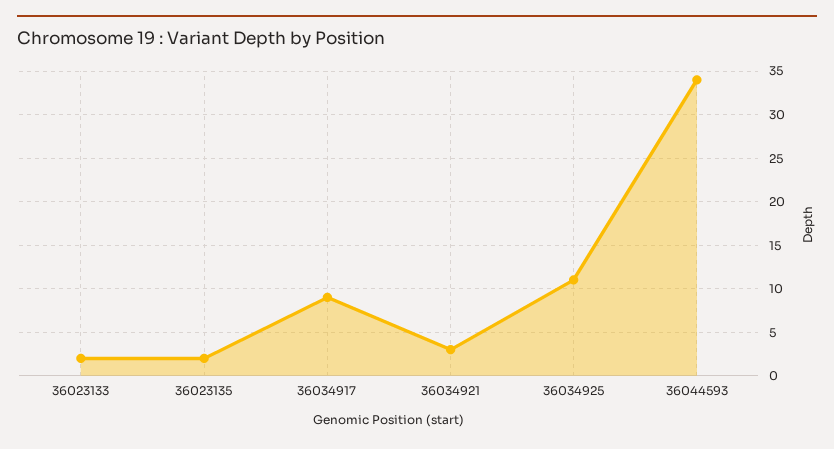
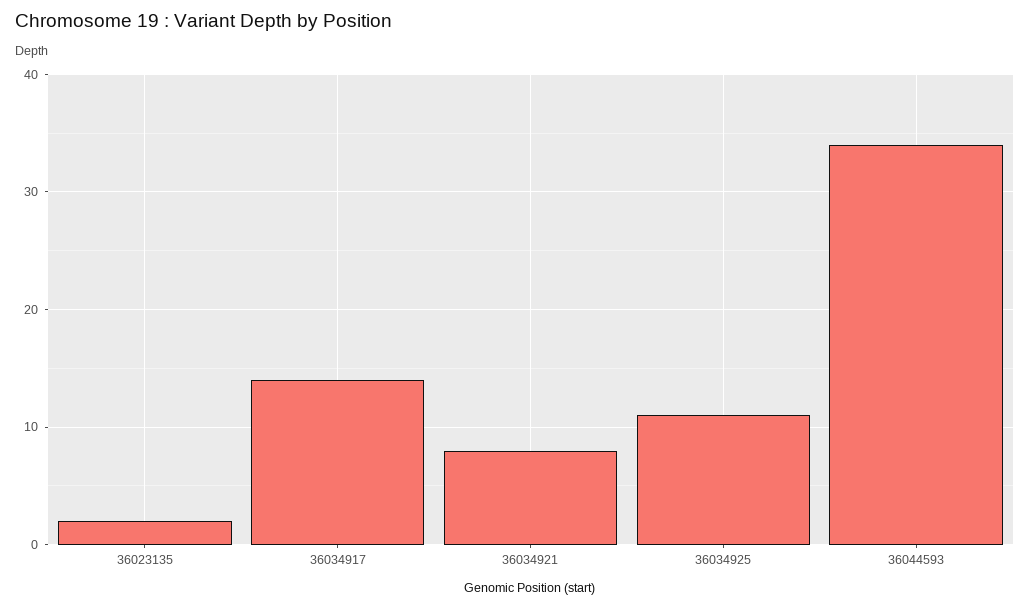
  {
-   "36023133": 2,
    "36023135": 2,
-   "36034917": 9,
+   "36034917": 14,
-   "36034921": 3,
+   "36034921": 8,
    "36034925": 11,
    "36044593": 34
  }

